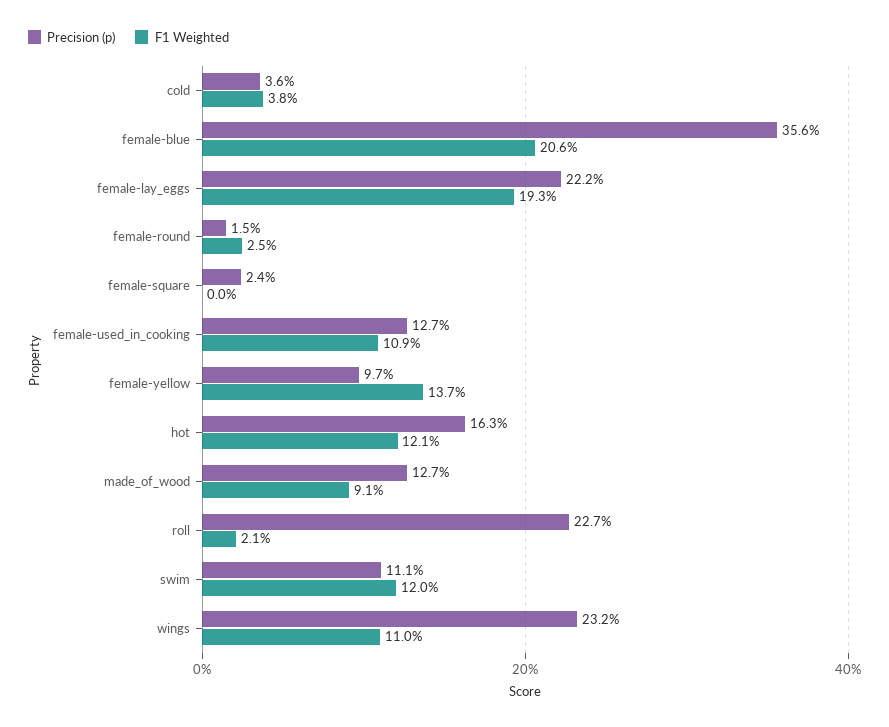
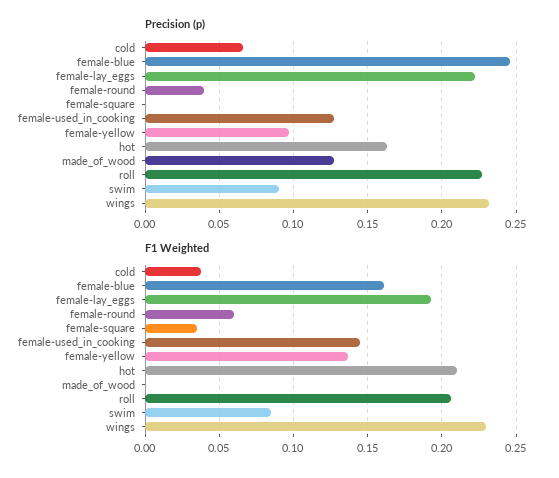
  {
    "Precision (p)": {
-     "cold": 0.036,
+     "cold": 0.065,
-     "female-blue": 0.356,
+     "female-blue": 0.245,
      "female-lay_eggs": 0.222,
-     "female-round": 0.015,
+     "female-round": 0.04,
-     "female-square": 0.024,
+     "female-square": 0,
      "female-used_in_cooking": 0.127,
      "female-yellow": 0.097,
      "hot": 0.163,
      "made_of_wood": 0.127,
      "roll": 0.227,
-     "swim": 0.111,
+     "swim": 0.09,
      "wings": 0.232
    },
    "F1 Weighted": {
      "cold": 0.038,
-     "female-blue": 0.206,
+     "female-blue": 0.16,
      "female-lay_eggs": 0.193,
-     "female-round": 0.025,
+     "female-round": 0.06,
-     "female-square": 0,
+     "female-square": 0.035,
-     "female-used_in_cooking": 0.109,
+     "female-used_in_cooking": 0.145,
      "female-yellow": 0.137,
-     "hot": 0.121,
+     "hot": 0.21,
-     "made_of_wood": 0.091,
+     "made_of_wood": 0,
-     "roll": 0.021,
+     "roll": 0.205,
-     "swim": 0.12,
+     "swim": 0.085,
-     "wings": 0.11
+     "wings": 0.23
    }
  }

